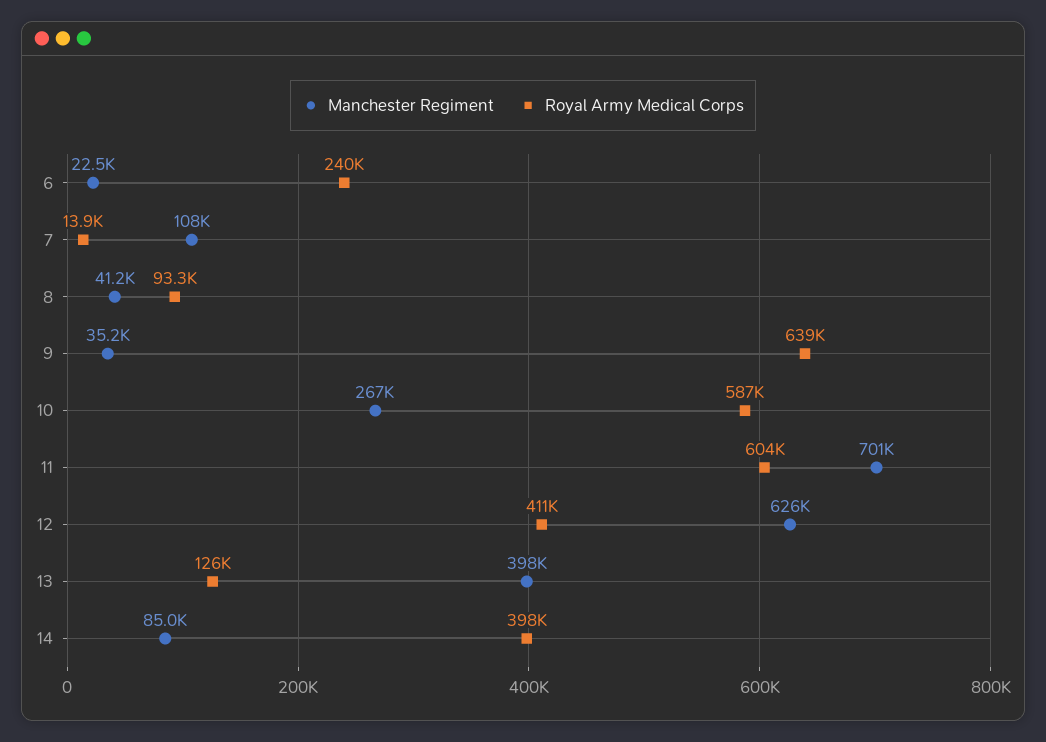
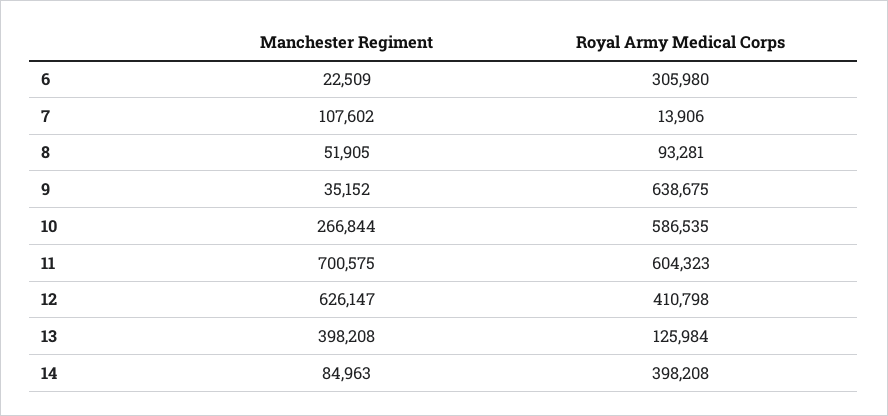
  {
    "Manchester Regiment": {
      "6": 22509,
      "7": 107602,
-     "8": 41200,
+     "8": 51905,
      "9": 35152,
      "10": 266844,
      "11": 700575,
      "12": 626147,
      "13": 398208,
      "14": 84963
    },
    "Royal Army Medical Corps": {
-     "6": 240000,
+     "6": 305980,
      "7": 13906,
      "8": 93281,
      "9": 638675,
      "10": 586535,
      "11": 604323,
      "12": 410798,
      "13": 125984,
      "14": 398208
    }
  }

